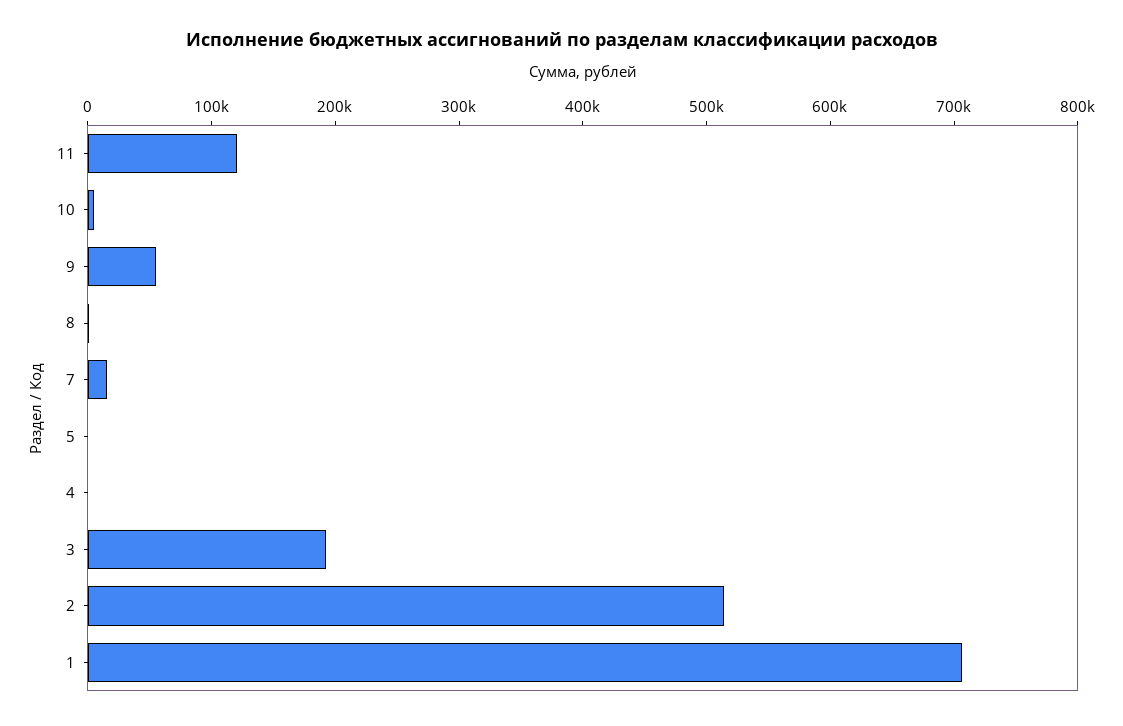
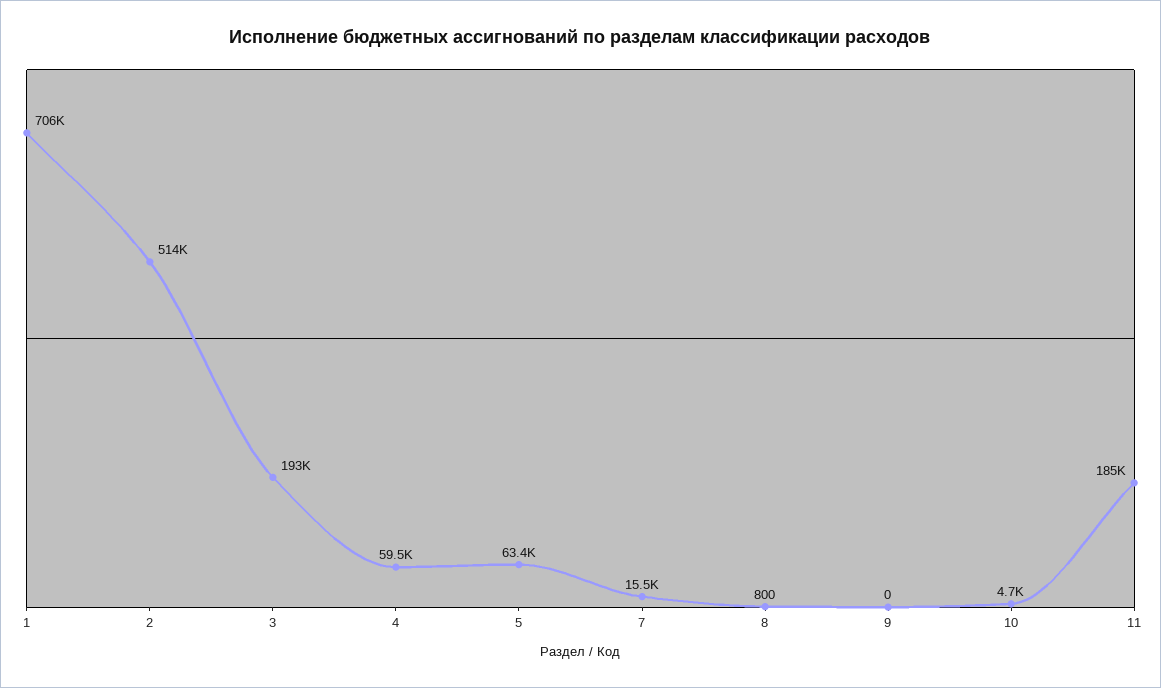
  {
-   "11": 120000,
+   "11": 185000,
    "10": 4700,
-   "9": 60000,
+   "9": 0,
    "8": 800,
    "7": 15500,
-   "5": 0,
+   "5": 63400,
-   "4": 0,
+   "4": 59500,
    "3": 193000,
    "2": 514000,
    "1": 706000
  }

